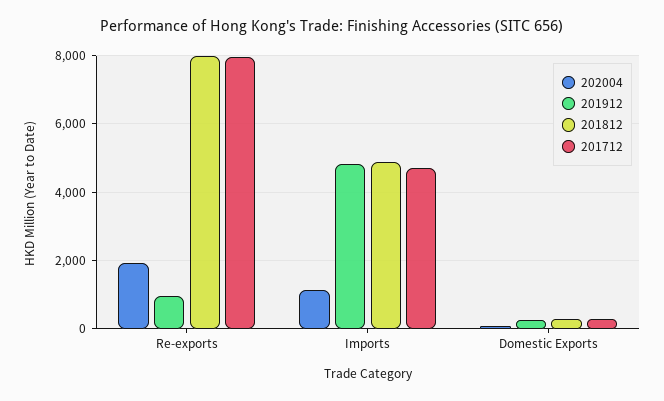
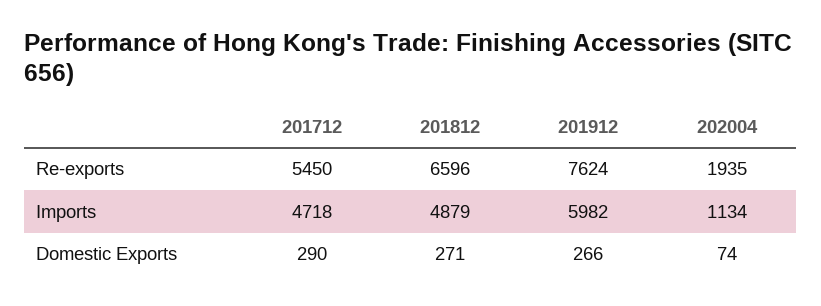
  {
    "202004": {
      "Re-exports": 1935,
      "Imports": 1134,
      "Domestic Exports": 74
    },
    "201912": {
-     "Re-exports": 1000,
+     "Re-exports": 7624,
-     "Imports": 4800,
+     "Imports": 5982,
      "Domestic Exports": 266
    },
    "201812": {
-     "Re-exports": 8000,
+     "Re-exports": 6596,
      "Imports": 4879,
      "Domestic Exports": 271
    },
    "201712": {
-     "Re-exports": 8000,
+     "Re-exports": 5450,
      "Imports": 4718,
      "Domestic Exports": 290
    }
  }

